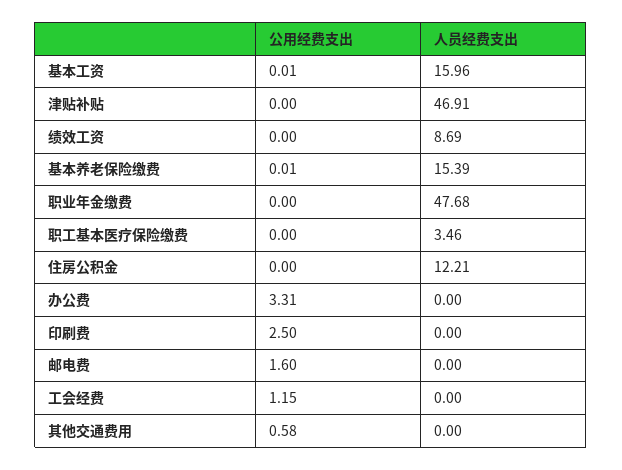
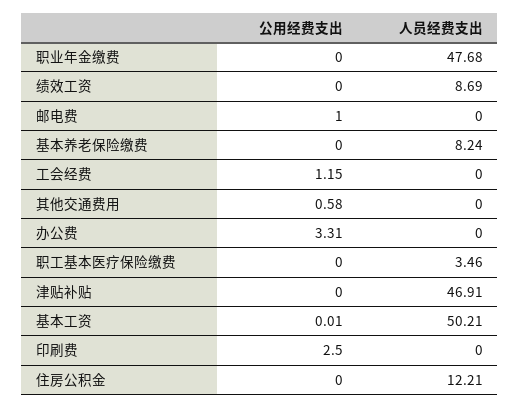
  {
    "公用经费支出": {
      "基本工资": 0.01,
      "津贴补贴": 0,
      "绩效工资": 0,
-     "基本养老保险缴费": 0.01,
+     "基本养老保险缴费": 0,
      "职业年金缴费": 0,
      "职工基本医疗保险缴费": 0,
      "住房公积金": 0,
      "办公费": 3.31,
      "印刷费": 2.5,
-     "邮电费": 1.6,
+     "邮电费": 1,
      "工会经费": 1.15,
      "其他交通费用": 0.58
    },
    "人员经费支出": {
-     "基本工资": 15.96,
+     "基本工资": 50.21,
      "津贴补贴": 46.91,
      "绩效工资": 8.69,
-     "基本养老保险缴费": 15.39,
+     "基本养老保险缴费": 8.24,
      "职业年金缴费": 47.68,
      "职工基本医疗保险缴费": 3.46,
      "住房公积金": 12.21,
      "办公费": 0,
      "印刷费": 0,
      "邮电费": 0,
      "工会经费": 0,
      "其他交通费用": 0
    }
  }

